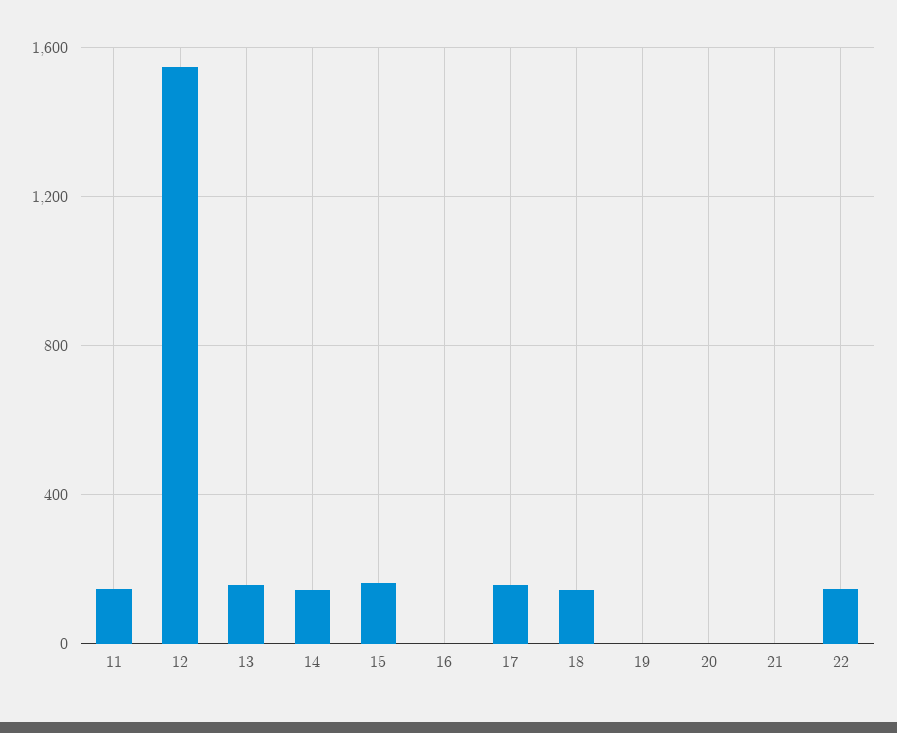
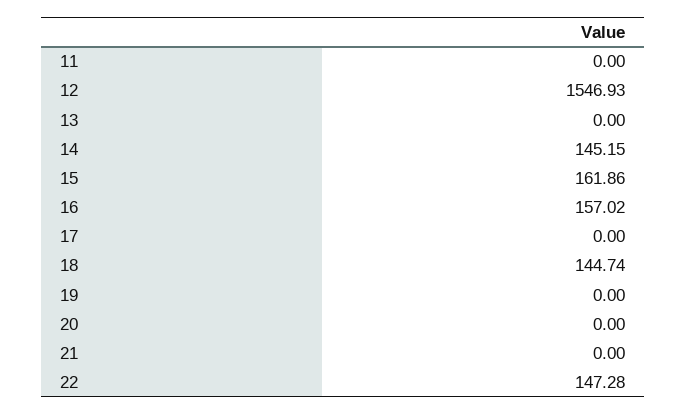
  {
-   "11": 150,
+   "11": 0,
    "12": 1546.93,
-   "13": 150,
+   "13": 0,
    "14": 145.15,
    "15": 161.86,
-   "16": 0,
+   "16": 157.02,
-   "17": 150,
+   "17": 0,
    "18": 144.74,
    "19": 0,
    "20": 0,
    "21": 0,
    "22": 147.28
  }

